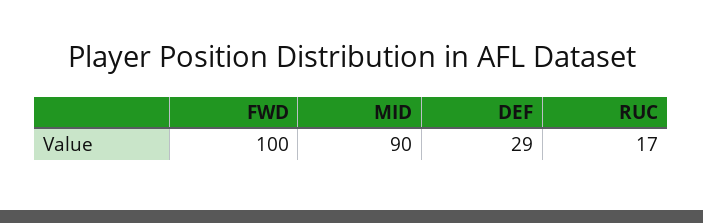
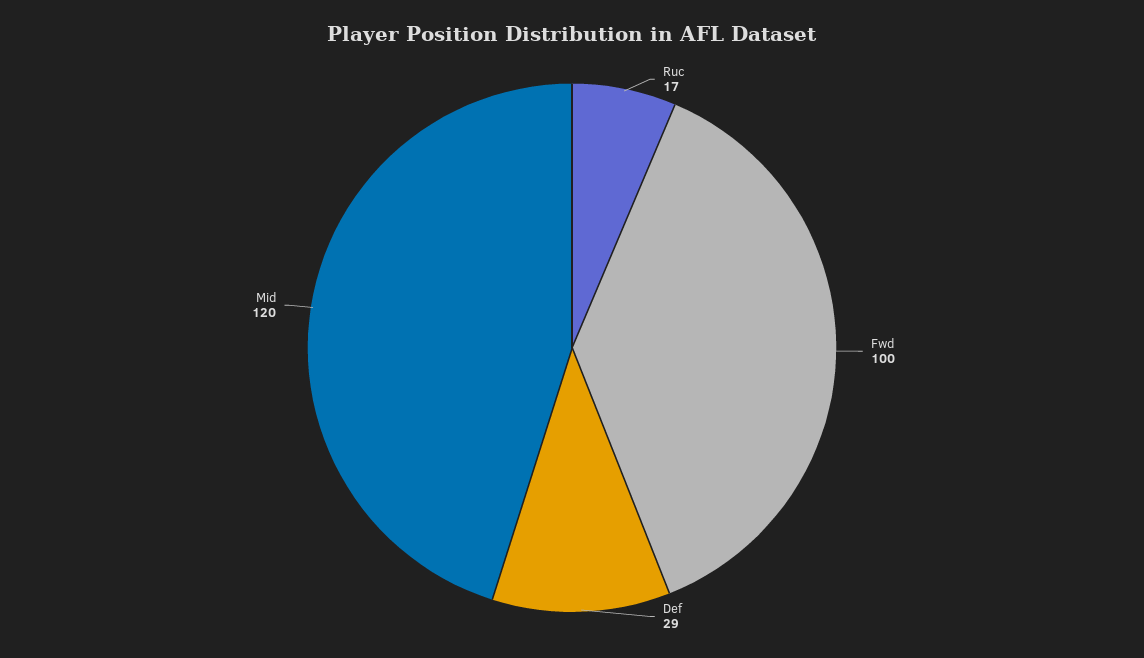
  {
    "FWD": 100,
-   "MID": 90,
+   "MID": 120,
    "DEF": 29,
    "RUC": 17
  }

